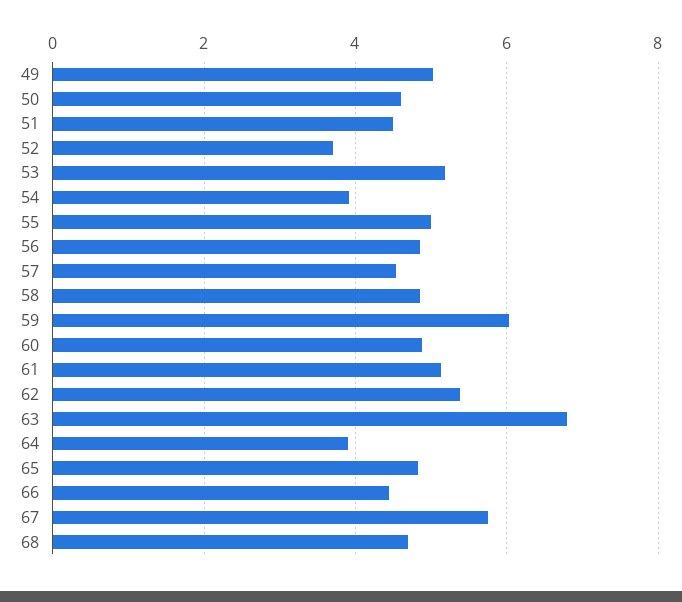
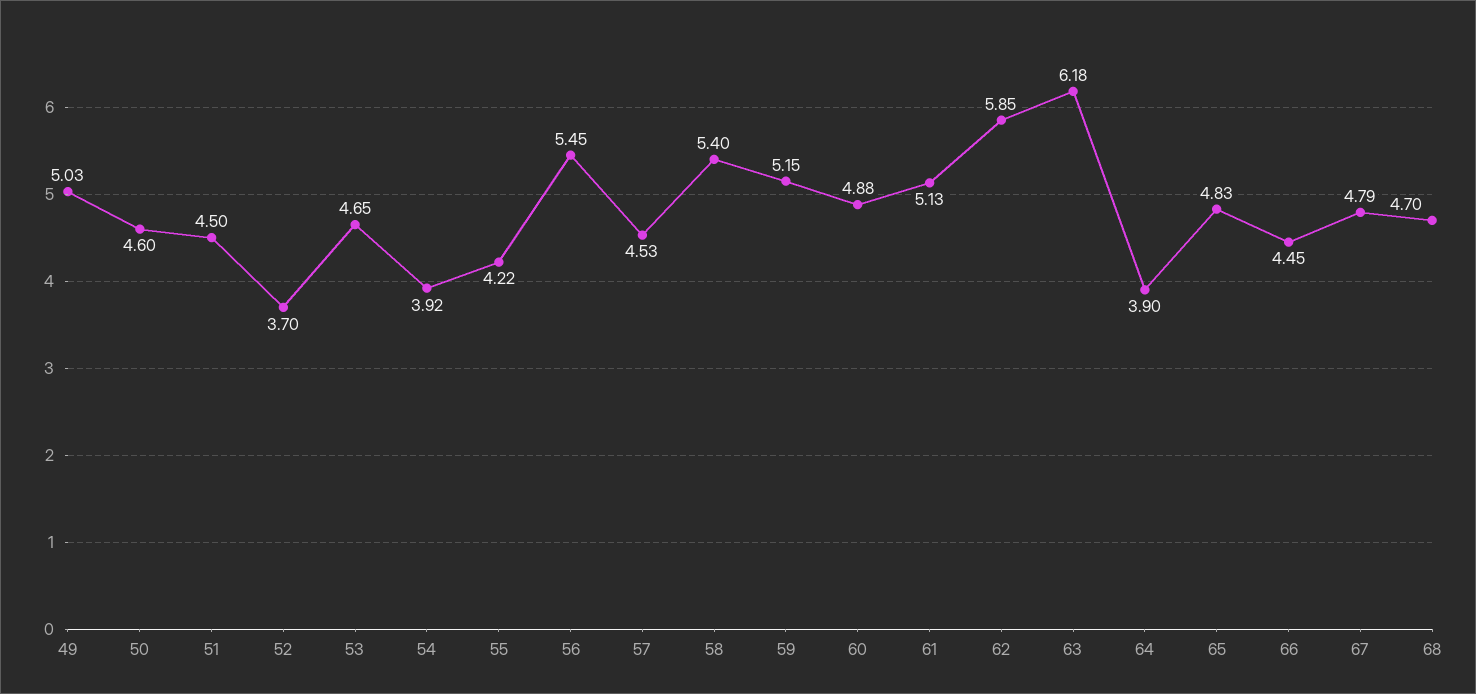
  {
    "49": 5.03,
    "50": 4.6,
    "51": 4.5,
    "52": 3.7,
-   "53": 5.2,
+   "53": 4.65,
    "54": 3.92,
-   "55": 5,
+   "55": 4.22,
-   "56": 4.8,
+   "56": 5.45,
    "57": 4.53,
-   "58": 4.8,
+   "58": 5.4,
-   "59": 6,
+   "59": 5.15,
    "60": 4.88,
    "61": 5.13,
-   "62": 5.4,
+   "62": 5.85,
-   "63": 6.8,
+   "63": 6.18,
    "64": 3.9,
    "65": 4.83,
    "66": 4.45,
-   "67": 5.8,
+   "67": 4.79,
    "68": 4.7
  }

